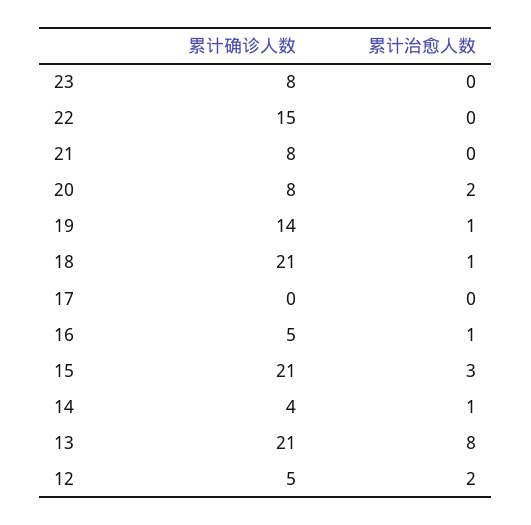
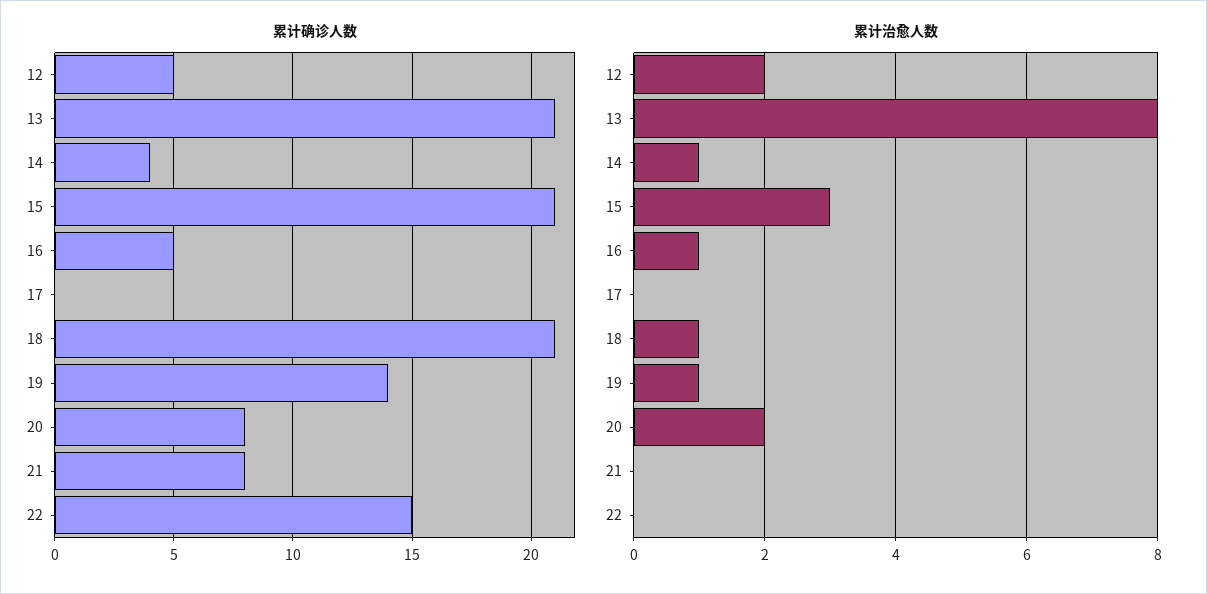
  {
    "累计确诊人数": {
-     "23": 8,
      "22": 15,
      "21": 8,
      "20": 8,
      "19": 14,
      "18": 21,
      "17": 0,
      "16": 5,
      "15": 21,
      "14": 4,
      "13": 21,
      "12": 5
    },
    "累计治愈人数": {
-     "23": 0,
      "22": 0,
      "21": 0,
      "20": 2,
      "19": 1,
      "18": 1,
      "17": 0,
      "16": 1,
      "15": 3,
      "14": 1,
      "13": 8,
      "12": 2
    }
  }

